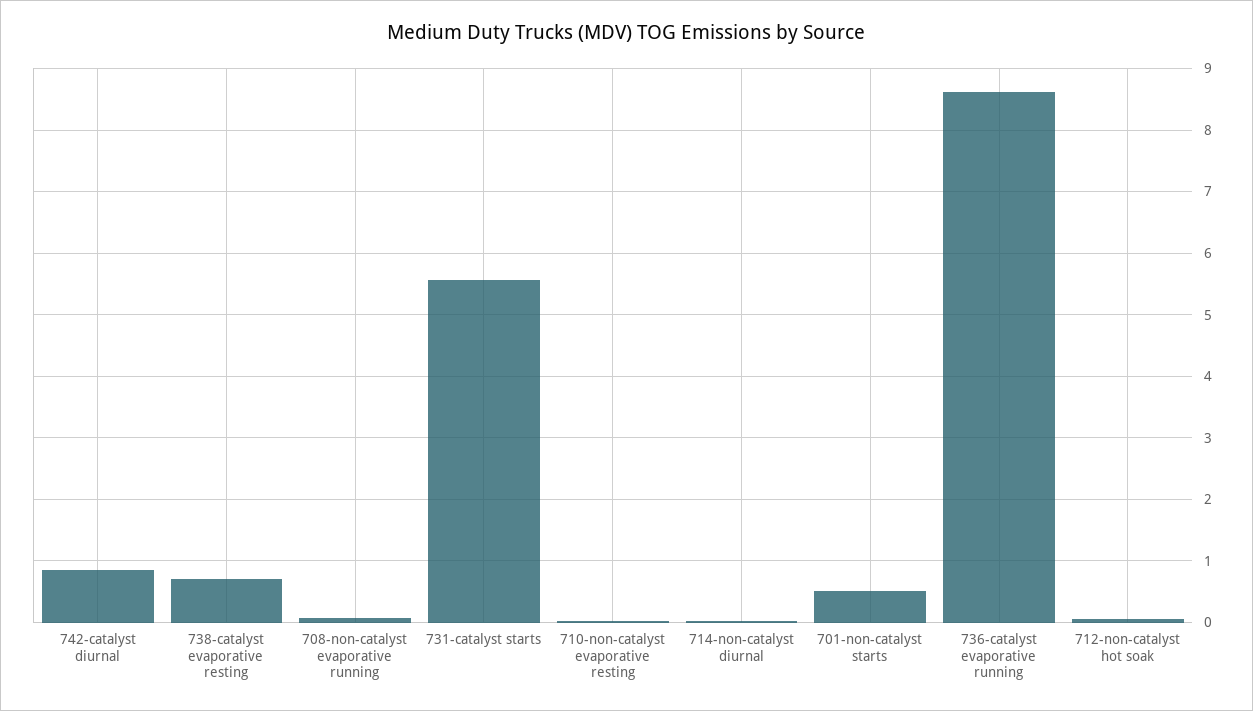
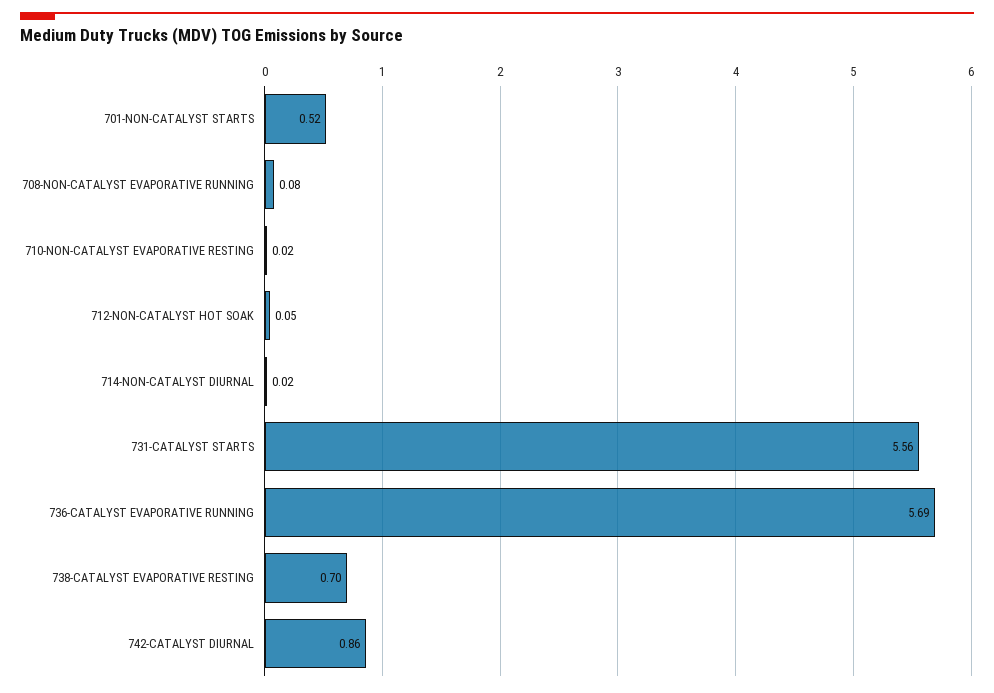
  {
    "742-catalyst diurnal": 0.86,
    "738-catalyst evaporative resting": 0.7,
    "708-non-catalyst evaporative running": 0.08,
    "731-catalyst starts": 5.56,
    "710-non-catalyst evaporative resting": 0.02,
    "714-non-catalyst diurnal": 0.02,
    "701-non-catalyst starts": 0.52,
-   "736-catalyst evaporative running": 8.6,
+   "736-catalyst evaporative running": 5.69,
    "712-non-catalyst hot soak": 0.05
  }

